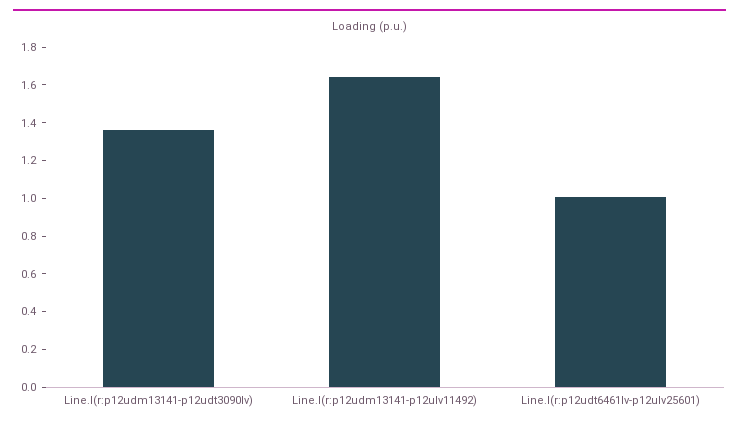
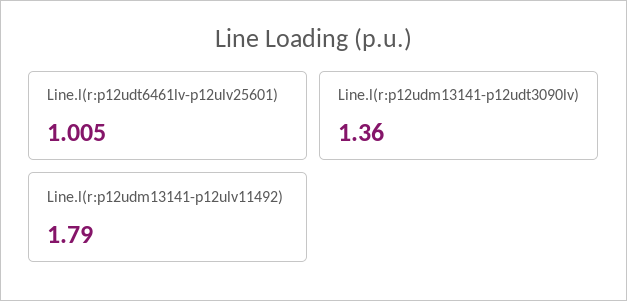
  {
    "Line.l(r:p12udm13141-p12udt3090lv)": 1.36,
-   "Line.l(r:p12udm13141-p12ulv11492)": 1.65,
+   "Line.l(r:p12udm13141-p12ulv11492)": 1.79,
    "Line.l(r:p12udt6461lv-p12ulv25601)": 1.005
  }

